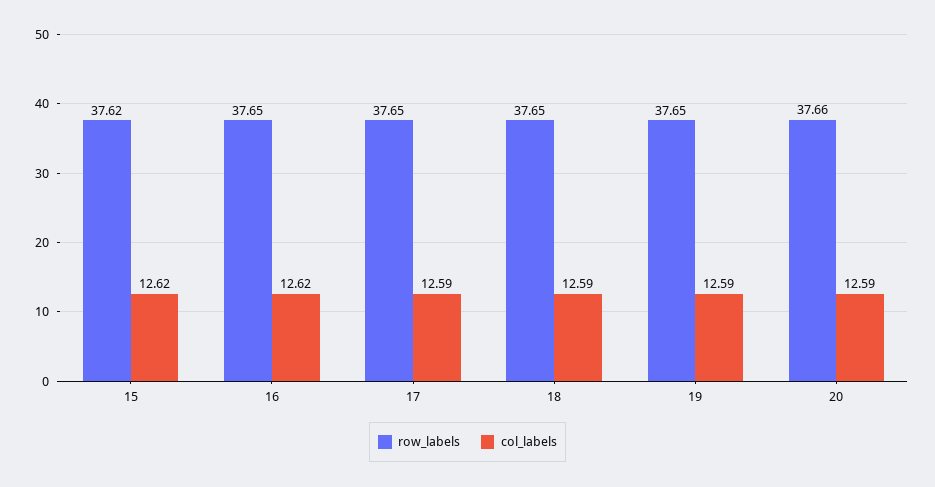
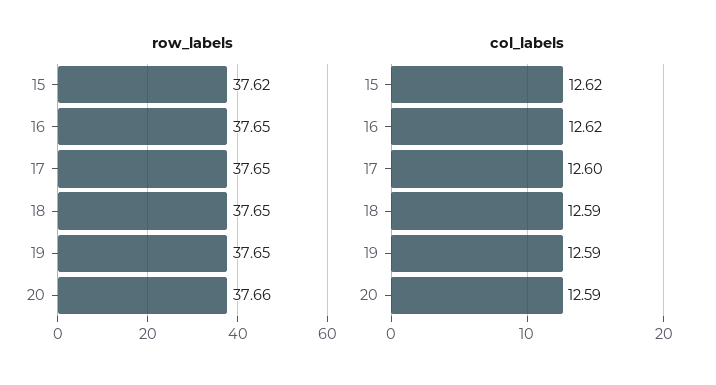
  {
    "row_labels": {
      "15": 37.62,
      "16": 37.65,
      "17": 37.65,
      "18": 37.65,
      "19": 37.65,
      "20": 37.66
    },
    "col_labels": {
      "15": 12.62,
      "16": 12.62,
-     "17": 12.59,
+     "17": 12.6,
      "18": 12.59,
      "19": 12.59,
      "20": 12.59
    }
  }

